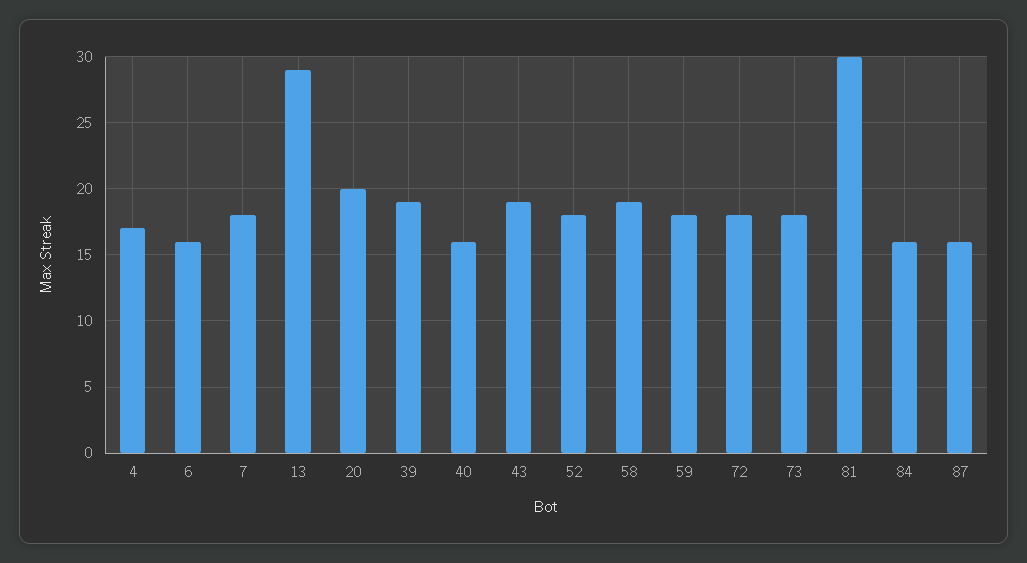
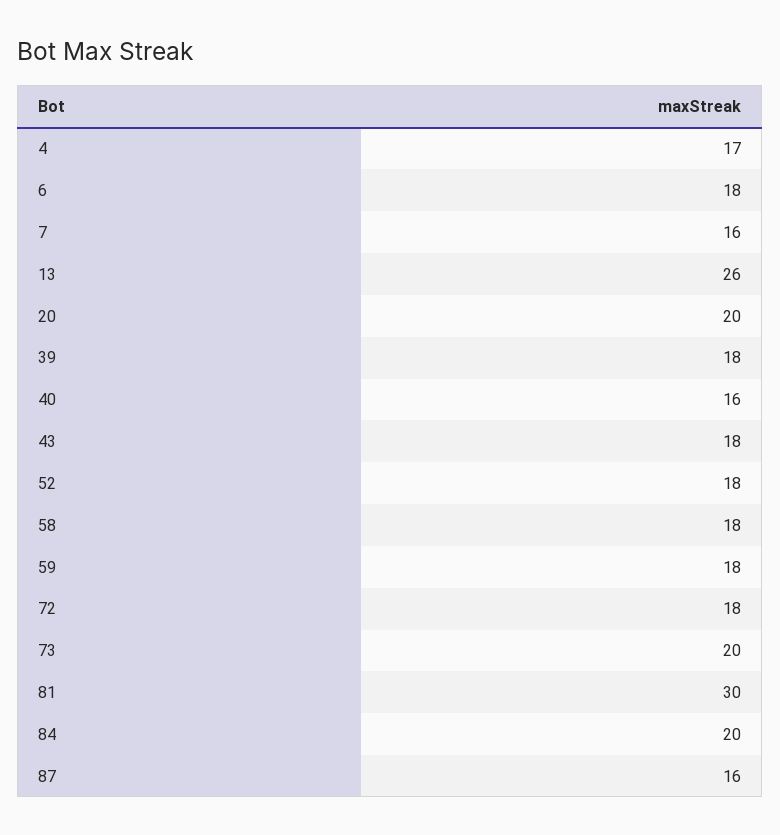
  {
    "4": 17,
-   "6": 16,
+   "6": 18,
-   "7": 18,
+   "7": 16,
-   "13": 29,
+   "13": 26,
    "20": 20,
-   "39": 19,
+   "39": 18,
    "40": 16,
-   "43": 19,
+   "43": 18,
    "52": 18,
-   "58": 19,
+   "58": 18,
    "59": 18,
    "72": 18,
-   "73": 18,
+   "73": 20,
    "81": 30,
-   "84": 16,
+   "84": 20,
    "87": 16
  }

